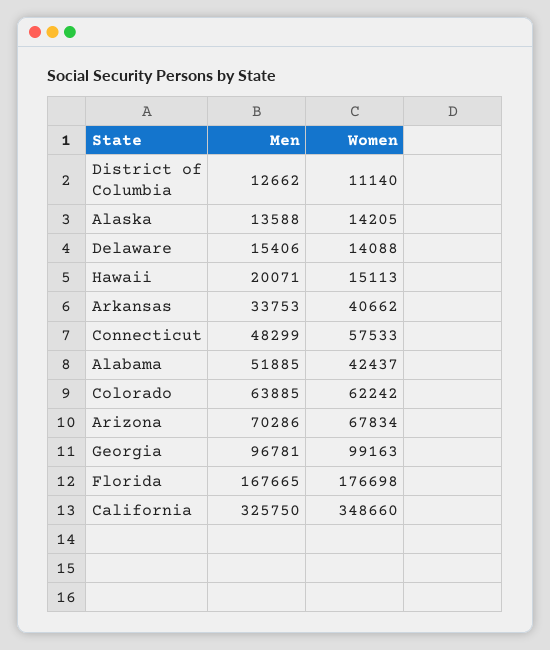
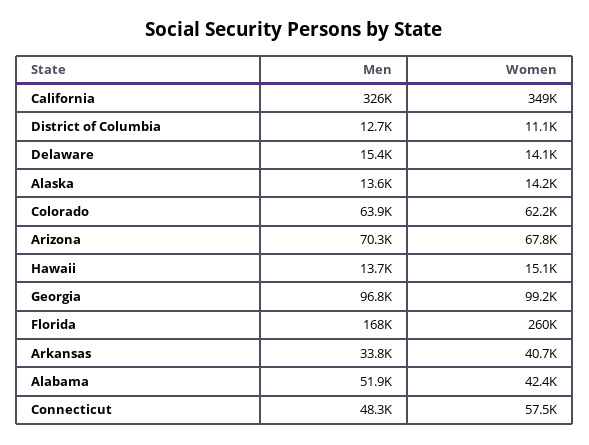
  {
    "Men": {
      "District of Columbia": 12662,
      "Alaska": 13588,
      "Delaware": 15406,
-     "Hawaii": 20071,
+     "Hawaii": 13700,
      "Arkansas": 33753,
      "Connecticut": 48299,
      "Alabama": 51885,
      "Colorado": 63885,
      "Arizona": 70286,
      "Georgia": 96781,
      "Florida": 167665,
      "California": 325750
    },
    "Women": {
      "District of Columbia": 11140,
      "Alaska": 14205,
      "Delaware": 14088,
      "Hawaii": 15113,
      "Arkansas": 40662,
      "Connecticut": 57533,
      "Alabama": 42437,
      "Colorado": 62242,
      "Arizona": 67834,
      "Georgia": 99163,
-     "Florida": 176698,
+     "Florida": 260000,
      "California": 348660
    }
  }

